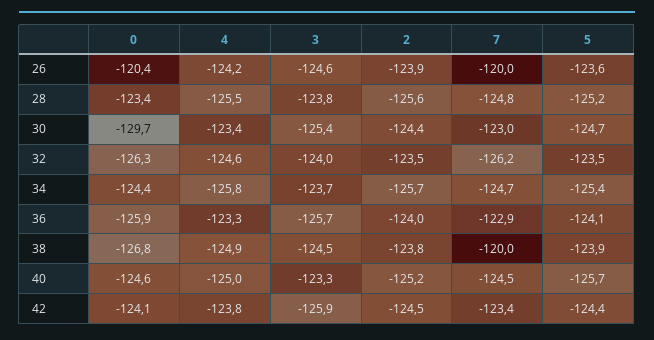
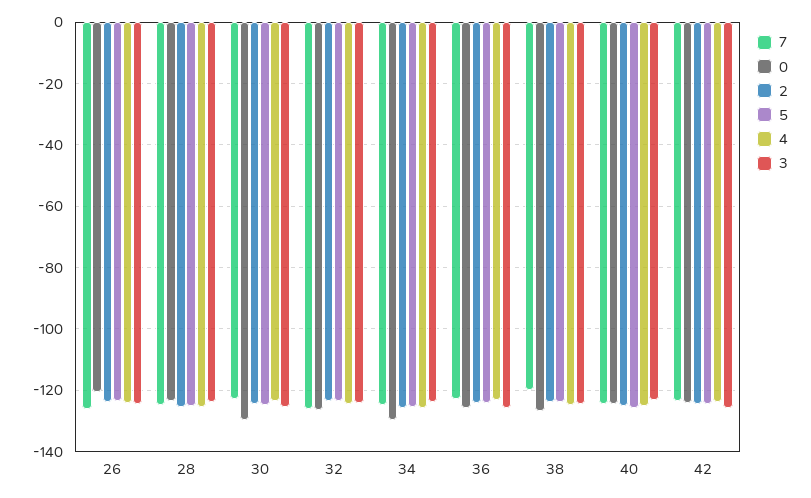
  {
    "0": {
      "26": -120.4,
      "28": -123.4,
      "30": -129.7,
      "32": -126.3,
-     "34": -124.4,
+     "34": -130,
      "36": -125.9,
      "38": -126.8,
      "40": -124.6,
      "42": -124.1
    },
    "4": {
      "26": -124.2,
      "28": -125.5,
      "30": -123.4,
      "32": -124.6,
      "34": -125.8,
      "36": -123.3,
      "38": -124.9,
      "40": -125,
      "42": -123.8
    },
    "3": {
      "26": -124.6,
      "28": -123.8,
      "30": -125.4,
      "32": -124,
      "34": -123.7,
      "36": -125.7,
      "38": -124.5,
      "40": -123.3,
      "42": -125.9
    },
    "2": {
      "26": -123.9,
      "28": -125.6,
      "30": -124.4,
      "32": -123.5,
      "34": -125.7,
      "36": -124,
      "38": -123.8,
      "40": -125.2,
      "42": -124.5
    },
    "7": {
-     "26": -120,
+     "26": -126,
      "28": -124.8,
      "30": -123,
      "32": -126.2,
      "34": -124.7,
      "36": -122.9,
      "38": -120,
      "40": -124.5,
      "42": -123.4
    },
    "5": {
      "26": -123.6,
      "28": -125.2,
      "30": -124.7,
      "32": -123.5,
      "34": -125.4,
      "36": -124.1,
      "38": -123.9,
      "40": -125.7,
      "42": -124.4
    }
  }

